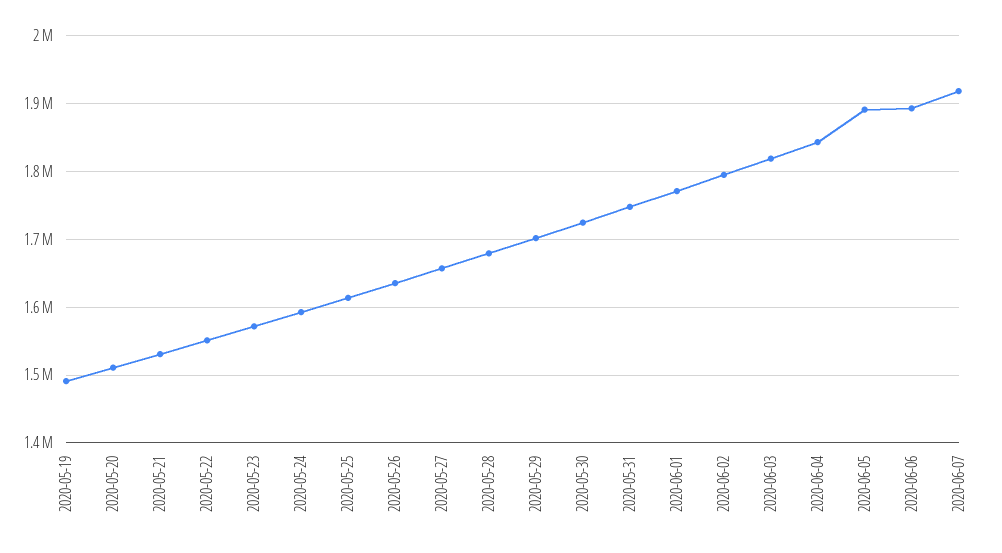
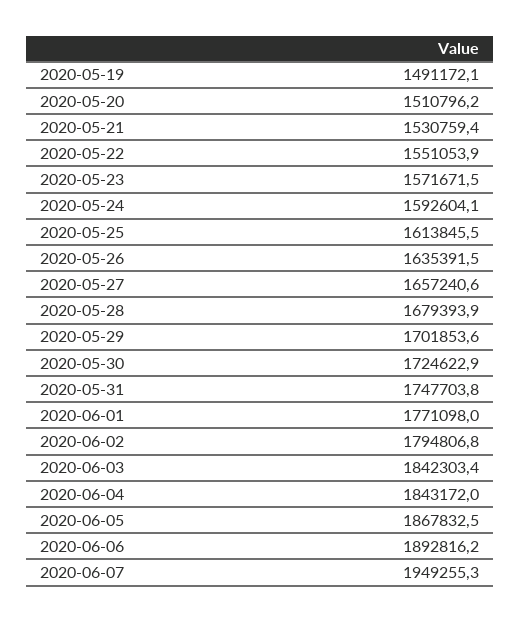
  {
    "2020-05-19": 1491172.1,
    "2020-05-20": 1510796.2,
    "2020-05-21": 1530759.4,
    "2020-05-22": 1551053.9,
    "2020-05-23": 1571671.5,
    "2020-05-24": 1592604.1,
    "2020-05-25": 1613845.5,
    "2020-05-26": 1635391.5,
    "2020-05-27": 1657240.6,
    "2020-05-28": 1679393.9,
    "2020-05-29": 1701853.6,
    "2020-05-30": 1724622.9,
    "2020-05-31": 1747703.8,
    "2020-06-01": 1771098,
    "2020-06-02": 1794806.8,
-   "2020-06-03": 1820000,
+   "2020-06-03": 1842303.4,
    "2020-06-04": 1843172,
-   "2020-06-05": 1890000,
+   "2020-06-05": 1867832.5,
    "2020-06-06": 1892816.2,
-   "2020-06-07": 1920000
+   "2020-06-07": 1949255.3
  }

